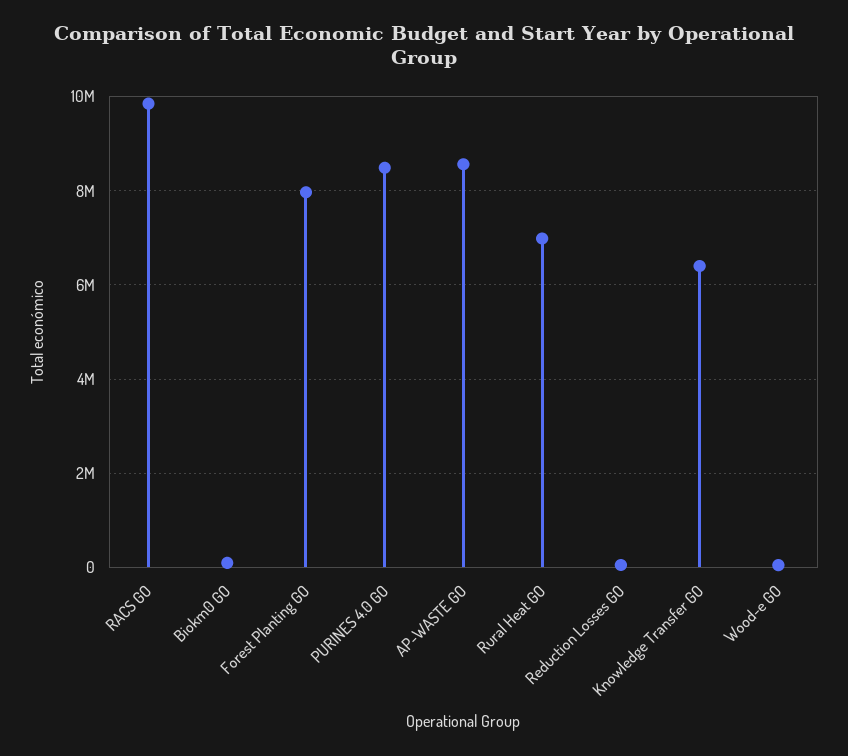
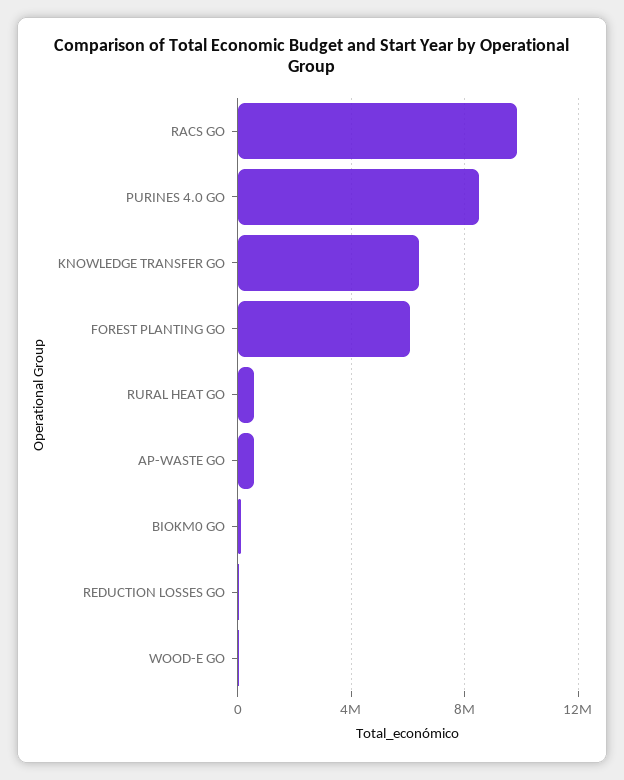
  {
    "RACS GO": 9800000,
    "Biokm0 GO": 0,
-   "Forest Planting GO": 8000000,
+   "Forest Planting GO": 6000000,
    "PURINES 4.0 GO": 8400000,
-   "AP-WASTE GO": 8600000,
+   "AP-WASTE GO": 500000,
-   "Rural Heat GO": 7000000,
+   "Rural Heat GO": 500000,
    "Reduction Losses GO": 0,
    "Knowledge Transfer GO": 6400000,
    "Wood-e GO": 0
  }

